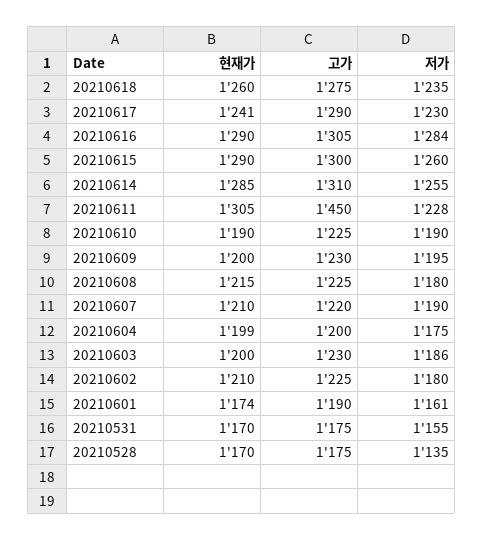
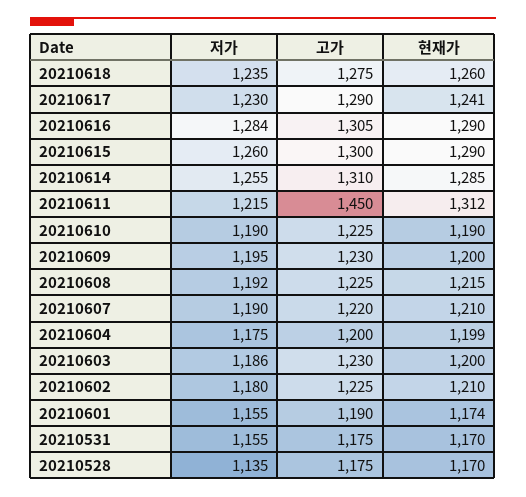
  {
    "현재가": {
      "20210618": 1260,
      "20210617": 1241,
      "20210616": 1290,
      "20210615": 1290,
      "20210614": 1285,
-     "20210611": 1305,
+     "20210611": 1312,
      "20210610": 1190,
      "20210609": 1200,
      "20210608": 1215,
      "20210607": 1210,
      "20210604": 1199,
      "20210603": 1200,
      "20210602": 1210,
      "20210601": 1174,
      "20210531": 1170,
      "20210528": 1170
    },
    "고가": {
      "20210618": 1275,
      "20210617": 1290,
      "20210616": 1305,
      "20210615": 1300,
      "20210614": 1310,
      "20210611": 1450,
      "20210610": 1225,
      "20210609": 1230,
      "20210608": 1225,
      "20210607": 1220,
      "20210604": 1200,
      "20210603": 1230,
      "20210602": 1225,
      "20210601": 1190,
      "20210531": 1175,
      "20210528": 1175
    },
    "저가": {
      "20210618": 1235,
      "20210617": 1230,
      "20210616": 1284,
      "20210615": 1260,
      "20210614": 1255,
-     "20210611": 1228,
+     "20210611": 1215,
      "20210610": 1190,
      "20210609": 1195,
-     "20210608": 1180,
+     "20210608": 1192,
      "20210607": 1190,
      "20210604": 1175,
      "20210603": 1186,
      "20210602": 1180,
-     "20210601": 1161,
+     "20210601": 1155,
      "20210531": 1155,
      "20210528": 1135
    }
  }

